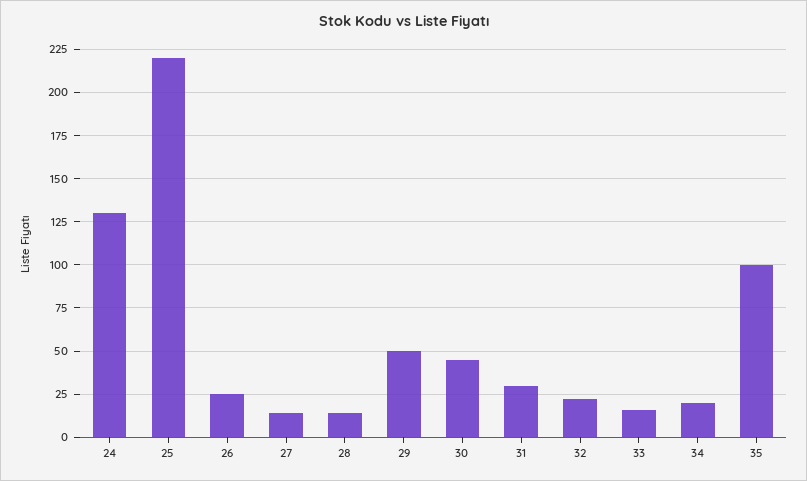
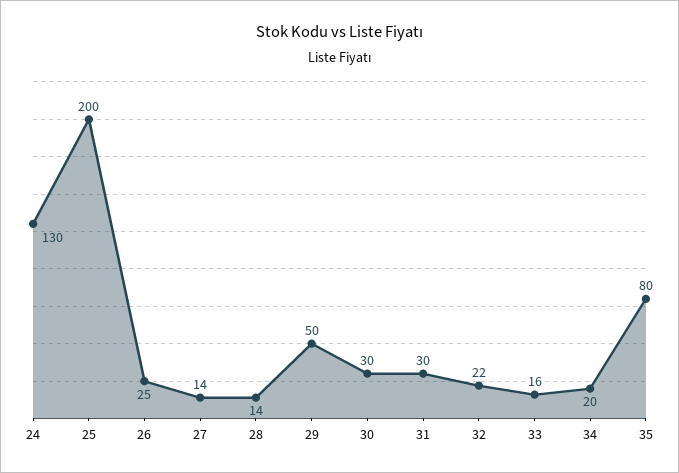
  {
    "24": 130,
-   "25": 220,
+   "25": 200,
    "26": 25,
    "27": 14,
    "28": 14,
    "29": 50,
-   "30": 45,
+   "30": 30,
    "31": 30,
    "32": 22,
    "33": 16,
    "34": 20,
-   "35": 100
+   "35": 80
  }

